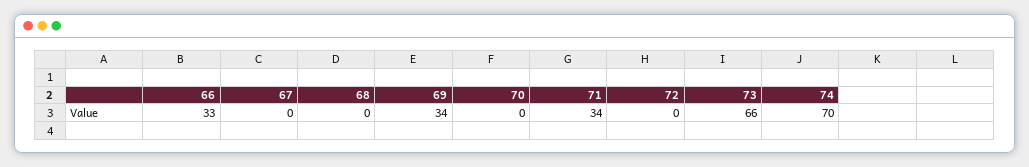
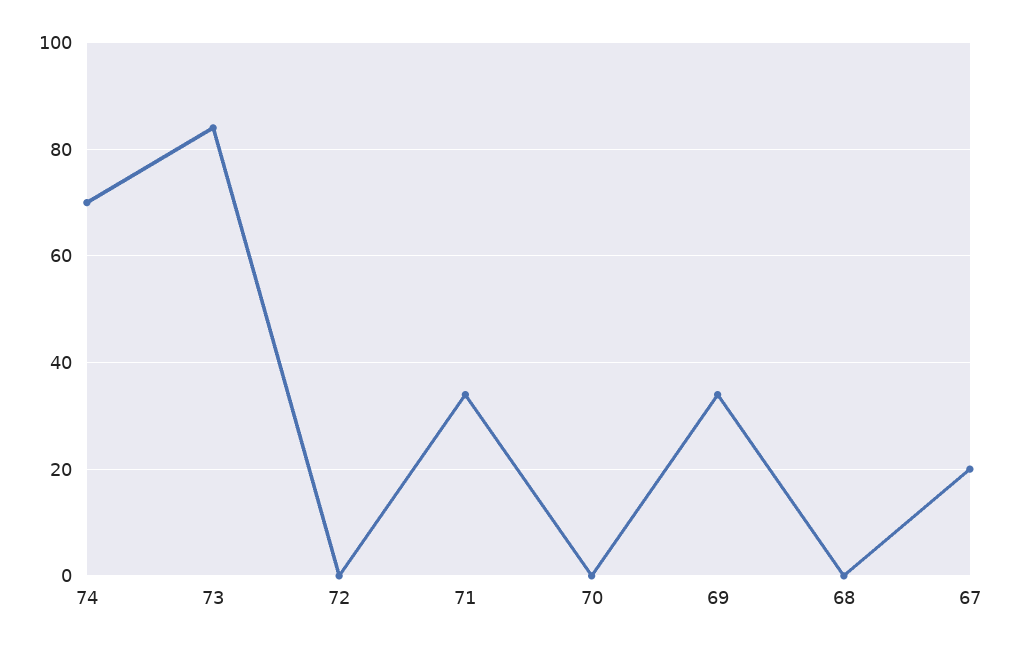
  {
-   "66": 33,
-   "67": 0,
+   "67": 20,
    "68": 0,
    "69": 34,
    "70": 0,
    "71": 34,
    "72": 0,
-   "73": 66,
+   "73": 85,
    "74": 70
  }

